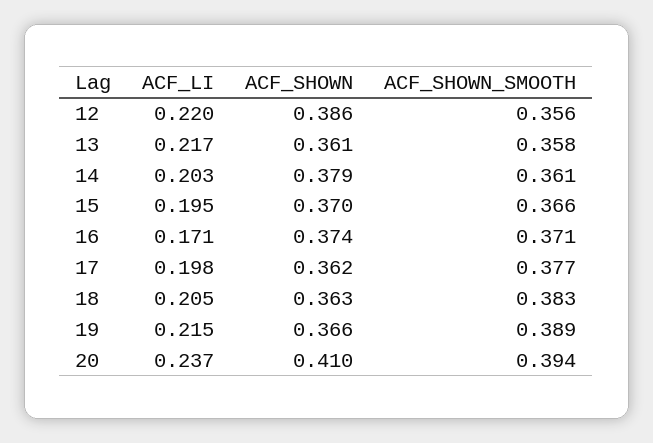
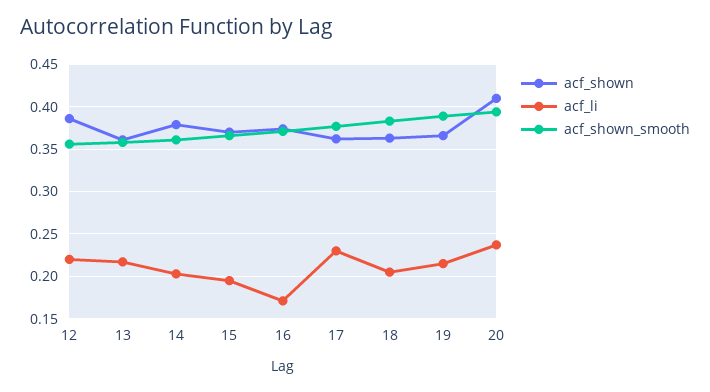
  {
    "ACF_LI": {
      "12": 0.22,
      "13": 0.217,
      "14": 0.203,
      "15": 0.195,
      "16": 0.171,
-     "17": 0.198,
+     "17": 0.23,
      "18": 0.205,
      "19": 0.215,
      "20": 0.237
    },
    "ACF_SHOWN": {
      "12": 0.386,
      "13": 0.361,
      "14": 0.379,
      "15": 0.37,
      "16": 0.374,
      "17": 0.362,
      "18": 0.363,
      "19": 0.366,
      "20": 0.41
    },
    "ACF_SHOWN_SMOOTH": {
      "12": 0.356,
      "13": 0.358,
      "14": 0.361,
      "15": 0.366,
      "16": 0.371,
      "17": 0.377,
      "18": 0.383,
      "19": 0.389,
      "20": 0.394
    }
  }

